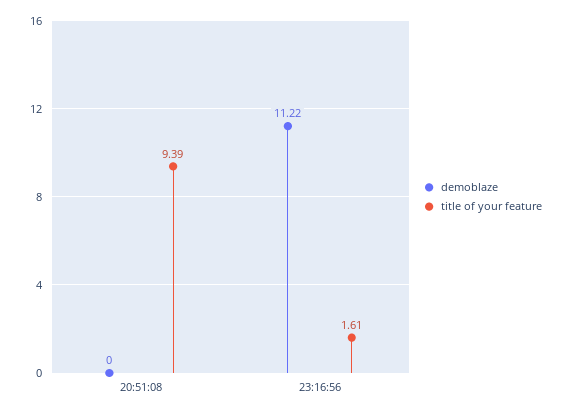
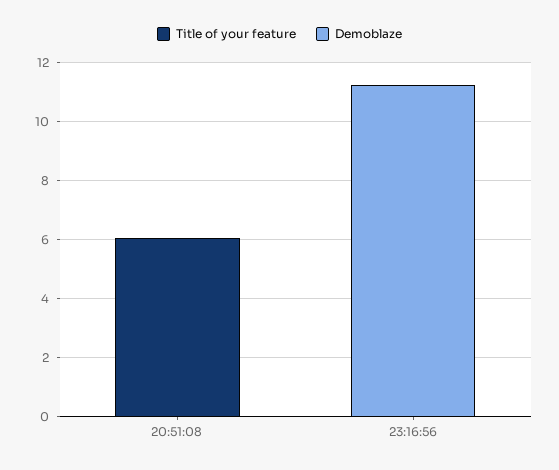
  {
    "demoblaze": {
      "20:51:08": 0,
      "23:16:56": 11.22
    },
    "title of your feature": {
-     "20:51:08": 9.39,
+     "20:51:08": 6,
-     "23:16:56": 1.61
+     "23:16:56": 0
    }
  }

